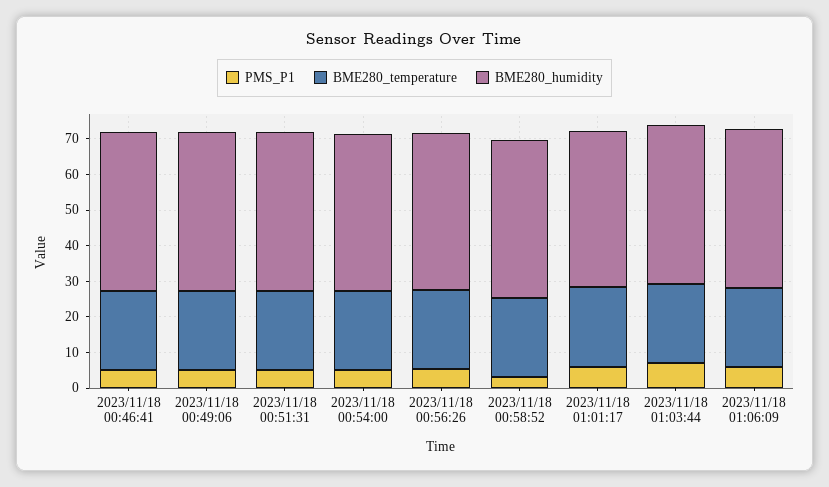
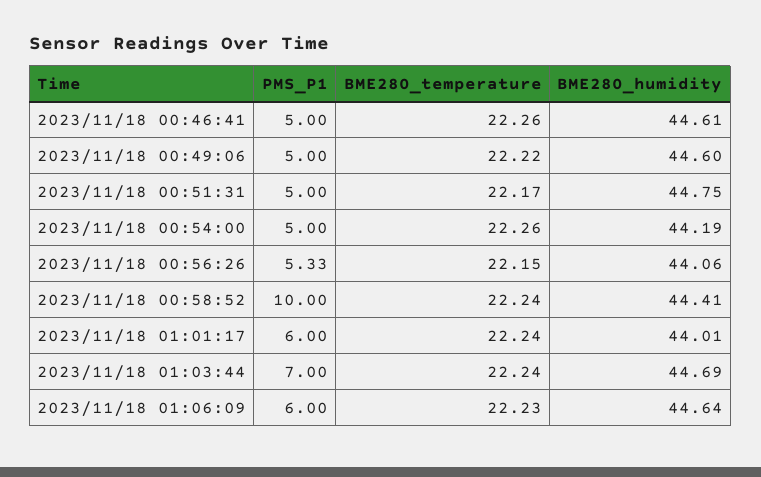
  {
    "PMS_P1": {
      "2023/11/18 00:46:41": 5,
      "2023/11/18 00:49:06": 5,
      "2023/11/18 00:51:31": 5,
      "2023/11/18 00:54:00": 5,
      "2023/11/18 00:56:26": 5.33,
-     "2023/11/18 00:58:52": 2.5,
+     "2023/11/18 00:58:52": 10,
      "2023/11/18 01:01:17": 6,
      "2023/11/18 01:03:44": 7,
      "2023/11/18 01:06:09": 6
    },
    "BME280_temperature": {
      "2023/11/18 00:46:41": 22.26,
      "2023/11/18 00:49:06": 22.22,
      "2023/11/18 00:51:31": 22.17,
      "2023/11/18 00:54:00": 22.26,
      "2023/11/18 00:56:26": 22.15,
      "2023/11/18 00:58:52": 22.24,
      "2023/11/18 01:01:17": 22.24,
      "2023/11/18 01:03:44": 22.24,
      "2023/11/18 01:06:09": 22.23
    },
    "BME280_humidity": {
      "2023/11/18 00:46:41": 44.61,
      "2023/11/18 00:49:06": 44.6,
      "2023/11/18 00:51:31": 44.75,
      "2023/11/18 00:54:00": 44.19,
      "2023/11/18 00:56:26": 44.06,
      "2023/11/18 00:58:52": 44.41,
      "2023/11/18 01:01:17": 44.01,
      "2023/11/18 01:03:44": 44.69,
      "2023/11/18 01:06:09": 44.64
    }
  }

